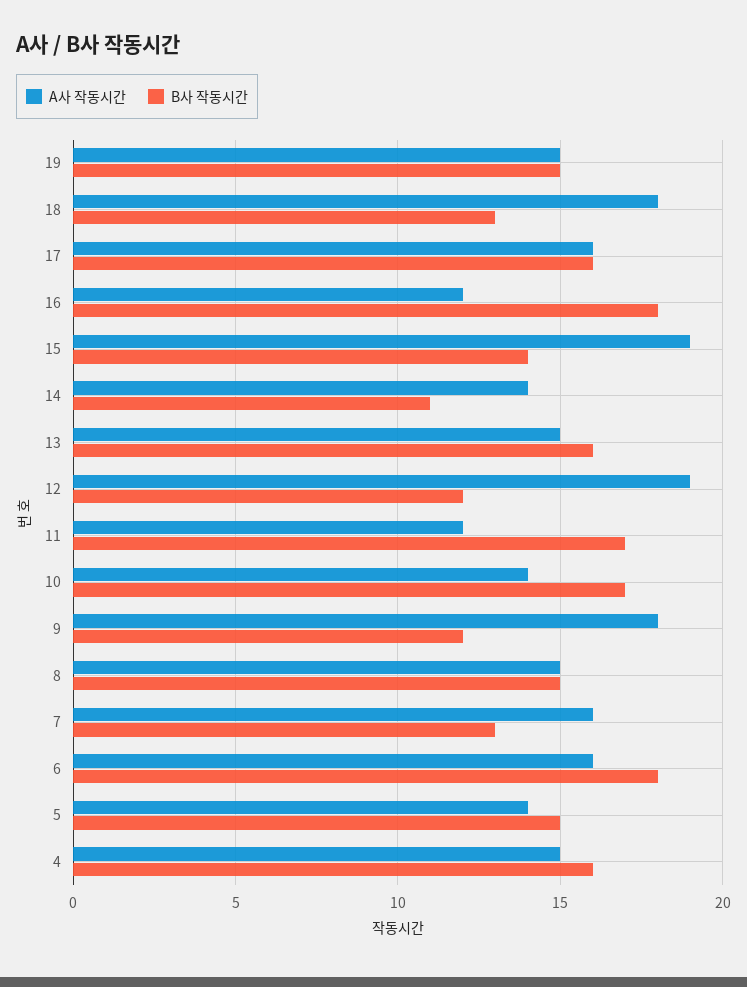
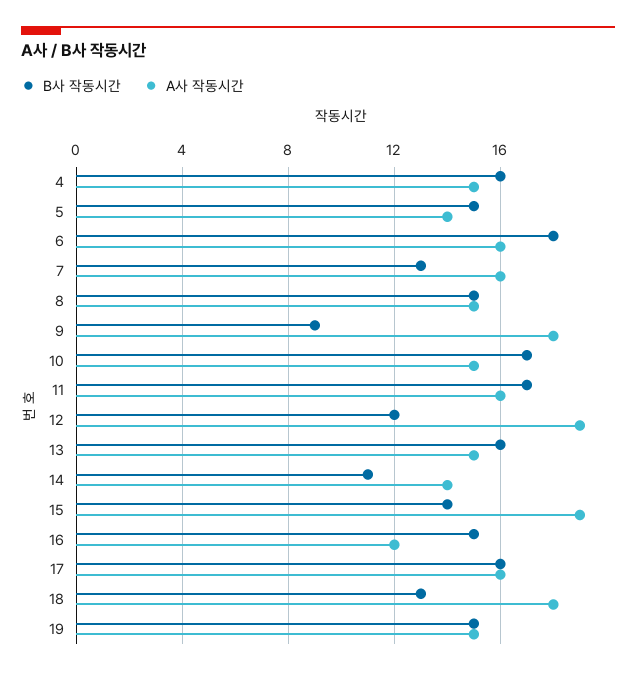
  {
    "A사 작동시간": {
      "19": 15,
      "18": 18,
      "17": 16,
      "16": 12,
      "15": 19,
      "14": 14,
      "13": 15,
      "12": 19,
-     "11": 12,
+     "11": 16,
-     "10": 14,
+     "10": 15,
      "9": 18,
      "8": 15,
      "7": 16,
      "6": 16,
      "5": 14,
      "4": 15
    },
    "B사 작동시간": {
      "19": 15,
      "18": 13,
      "17": 16,
-     "16": 18,
+     "16": 15,
      "15": 14,
      "14": 11,
      "13": 16,
      "12": 12,
      "11": 17,
      "10": 17,
-     "9": 12,
+     "9": 9,
      "8": 15,
      "7": 13,
      "6": 18,
      "5": 15,
      "4": 16
    }
  }

